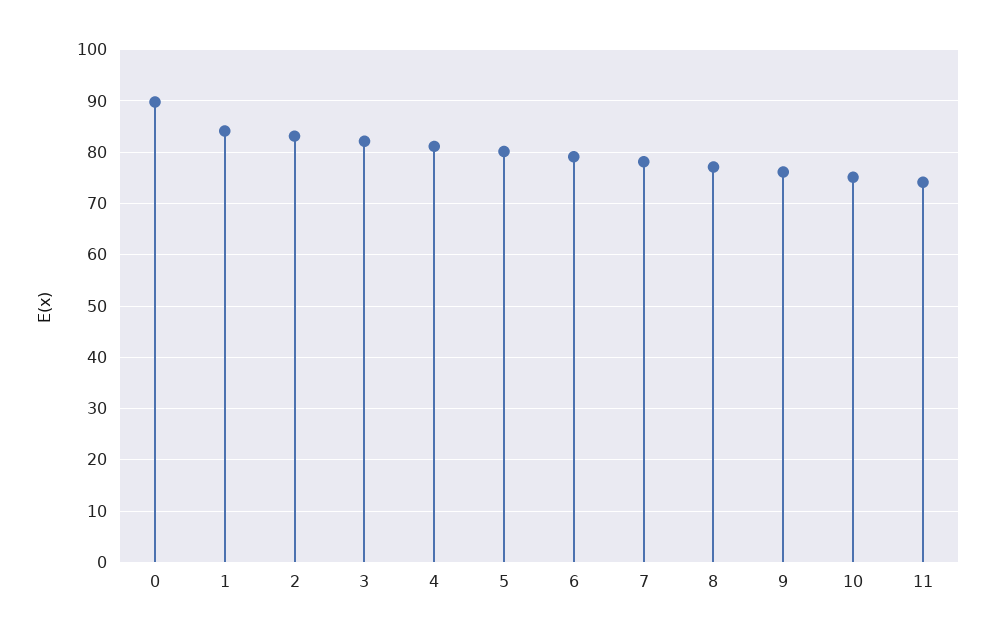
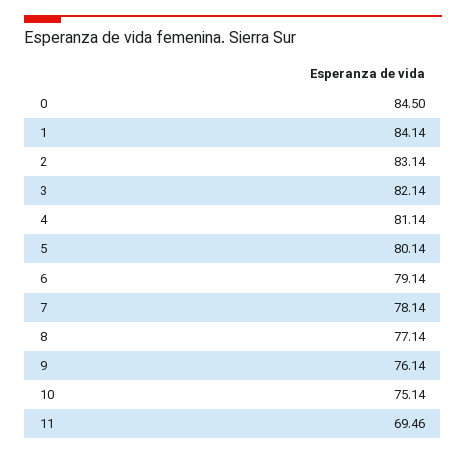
  {
-   "0": 90,
+   "0": 84.5,
    "1": 84.14,
    "2": 83.14,
    "3": 82.14,
    "4": 81.14,
    "5": 80.14,
    "6": 79.14,
    "7": 78.14,
    "8": 77.14,
    "9": 76.14,
    "10": 75.14,
-   "11": 74
+   "11": 69.46
  }

